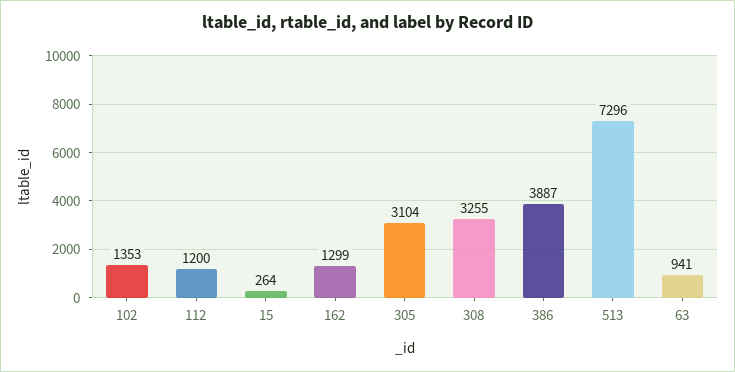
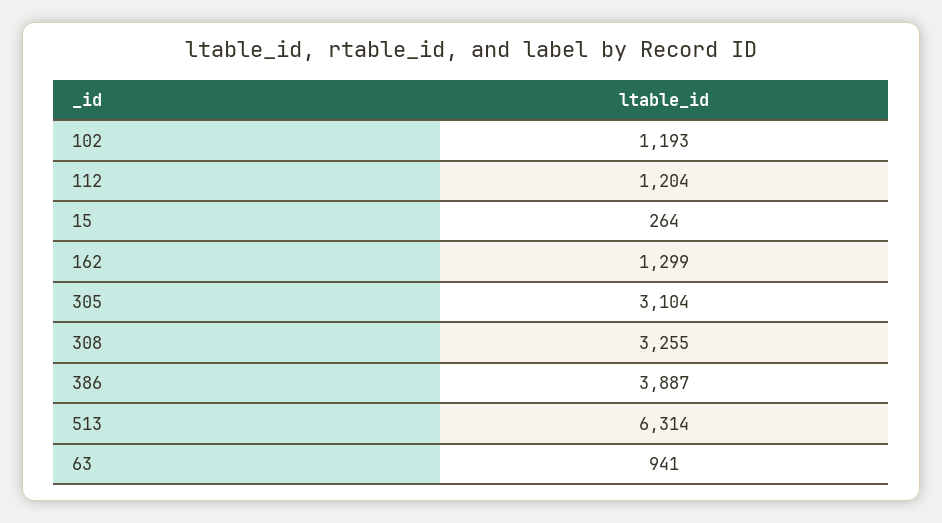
  {
-   "102": 1353,
+   "102": 1193,
-   "112": 1200,
+   "112": 1204,
    "15": 264,
    "162": 1299,
    "305": 3104,
    "308": 3255,
    "386": 3887,
-   "513": 7296,
+   "513": 6314,
    "63": 941
  }

